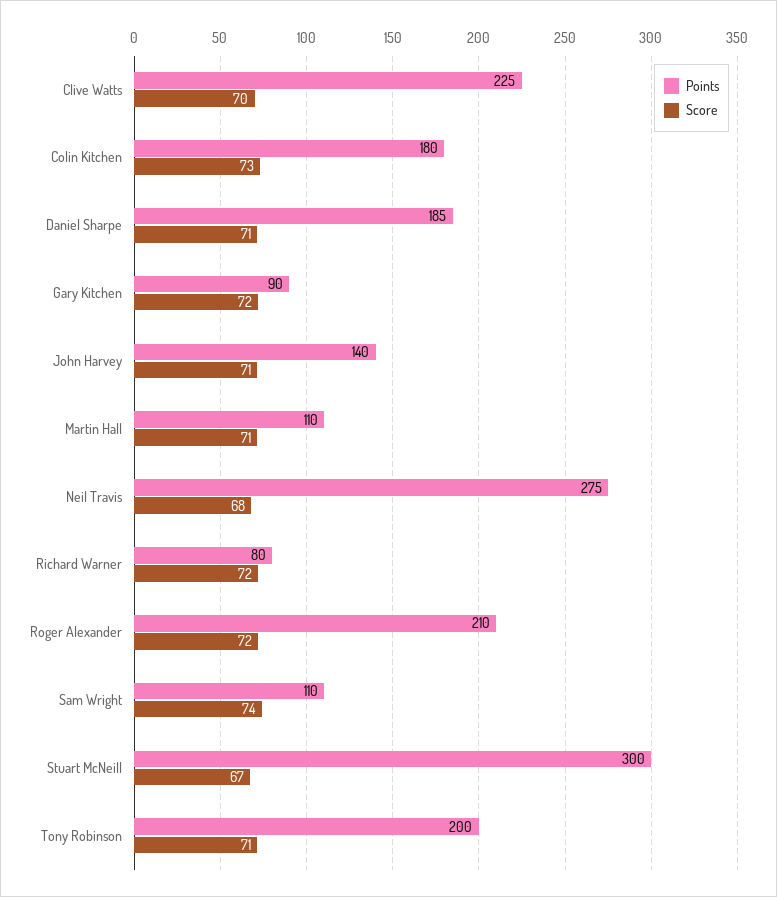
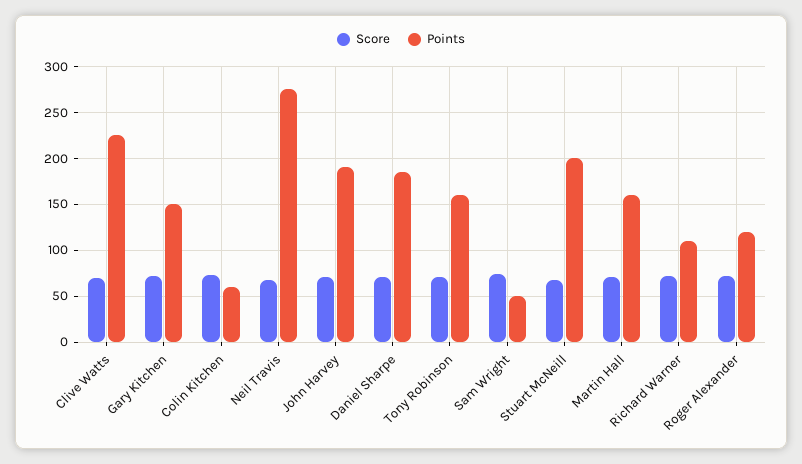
  {
    "Points": {
      "Clive Watts": 225,
-     "Colin Kitchen": 180,
+     "Colin Kitchen": 60,
      "Daniel Sharpe": 185,
-     "Gary Kitchen": 90,
+     "Gary Kitchen": 150,
-     "John Harvey": 140,
+     "John Harvey": 190,
-     "Martin Hall": 110,
+     "Martin Hall": 160,
      "Neil Travis": 275,
-     "Richard Warner": 80,
+     "Richard Warner": 110,
-     "Roger Alexander": 210,
+     "Roger Alexander": 120,
-     "Sam Wright": 110,
+     "Sam Wright": 50,
-     "Stuart McNeill": 300,
+     "Stuart McNeill": 200,
-     "Tony Robinson": 200
+     "Tony Robinson": 160
    },
    "Score": {
      "Clive Watts": 70,
      "Colin Kitchen": 73,
      "Daniel Sharpe": 71,
      "Gary Kitchen": 72,
      "John Harvey": 71,
      "Martin Hall": 71,
      "Neil Travis": 68,
      "Richard Warner": 72,
      "Roger Alexander": 72,
      "Sam Wright": 74,
      "Stuart McNeill": 67,
      "Tony Robinson": 71
    }
  }

